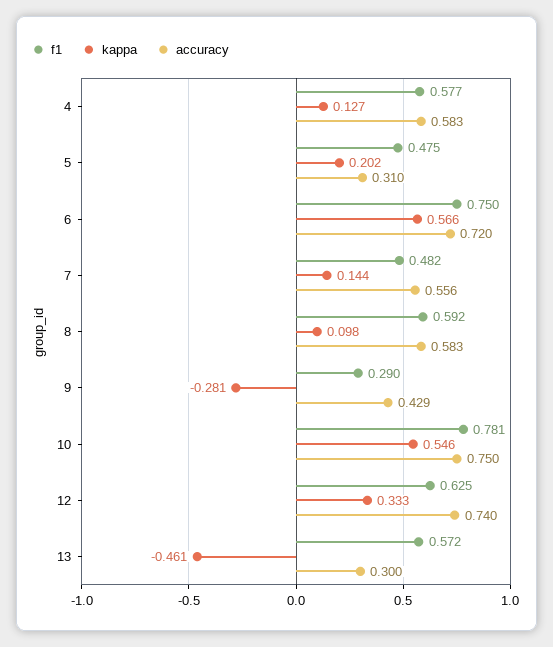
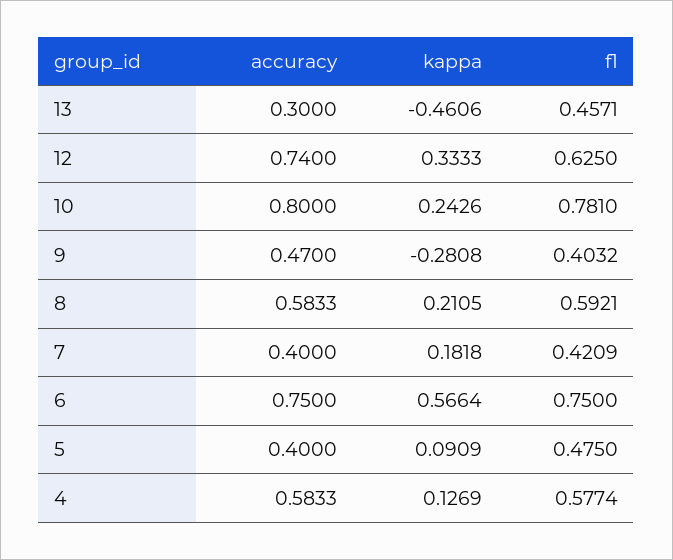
  {
    "f1": {
      "4": 0.5774,
      "5": 0.475,
      "6": 0.75,
-     "7": 0.482,
+     "7": 0.4209,
      "8": 0.5921,
-     "9": 0.29,
+     "9": 0.4032,
      "10": 0.781,
      "12": 0.625,
-     "13": 0.572
+     "13": 0.4571
    },
    "kappa": {
      "4": 0.1269,
-     "5": 0.202,
+     "5": 0.0909,
      "6": 0.5664,
-     "7": 0.144,
+     "7": 0.1818,
-     "8": 0.098,
+     "8": 0.2105,
      "9": -0.2808,
-     "10": 0.546,
+     "10": 0.2426,
      "12": 0.3333,
      "13": -0.4606
    },
    "accuracy": {
      "4": 0.5833,
-     "5": 0.31,
+     "5": 0.4,
-     "6": 0.72,
+     "6": 0.75,
-     "7": 0.556,
+     "7": 0.4,
      "8": 0.5833,
-     "9": 0.429,
+     "9": 0.47,
-     "10": 0.75,
+     "10": 0.8,
      "12": 0.74,
      "13": 0.3
    }
  }

